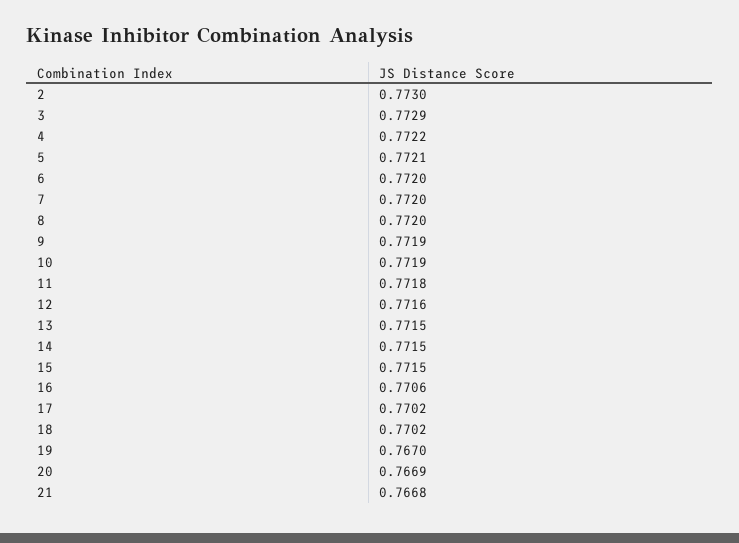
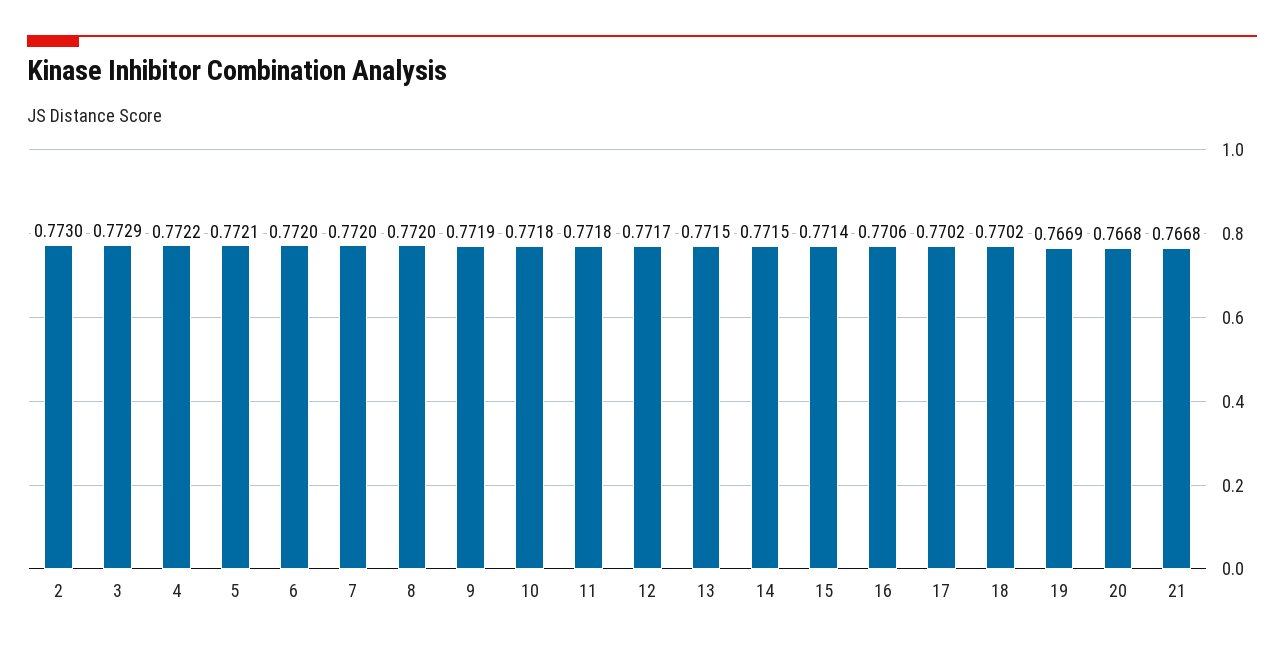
  {
    "2": 0.773,
    "3": 0.7729,
    "4": 0.7722,
    "5": 0.7721,
    "6": 0.772,
    "7": 0.772,
    "8": 0.772,
    "9": 0.7719,
-   "10": 0.7719,
+   "10": 0.7718,
    "11": 0.7718,
-   "12": 0.7716,
+   "12": 0.7717,
    "13": 0.7715,
    "14": 0.7715,
-   "15": 0.7715,
+   "15": 0.7714,
    "16": 0.7706,
    "17": 0.7702,
    "18": 0.7702,
-   "19": 0.767,
+   "19": 0.7669,
-   "20": 0.7669,
+   "20": 0.7668,
    "21": 0.7668
  }

